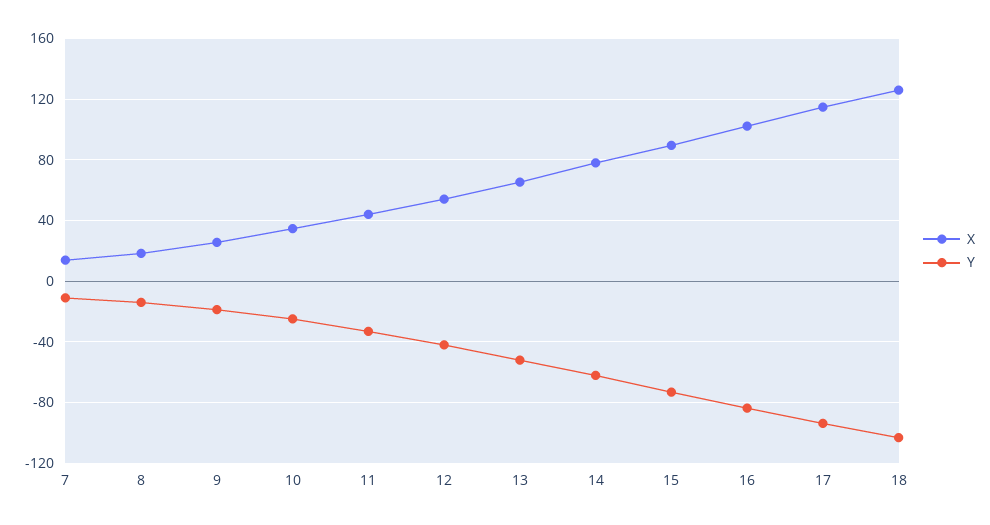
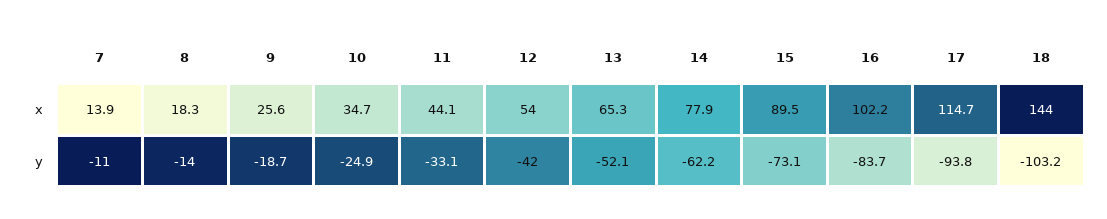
  {
    "X": {
      "7": 13.9,
      "8": 18.3,
      "9": 25.6,
      "10": 34.7,
      "11": 44.1,
      "12": 54,
      "13": 65.3,
      "14": 77.9,
      "15": 89.5,
      "16": 102.2,
      "17": 114.7,
-     "18": 125
+     "18": 144
    },
    "Y": {
      "7": -11,
      "8": -14,
      "9": -18.7,
      "10": -24.9,
      "11": -33.1,
      "12": -42,
      "13": -52.1,
      "14": -62.2,
      "15": -73.1,
      "16": -83.7,
      "17": -93.8,
      "18": -103.2
    }
  }

